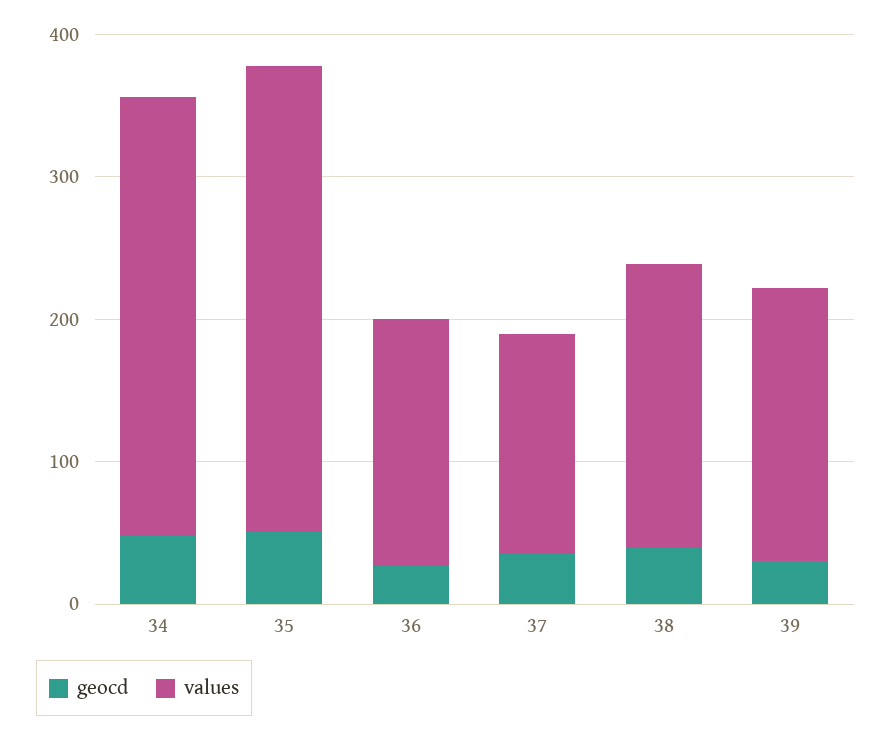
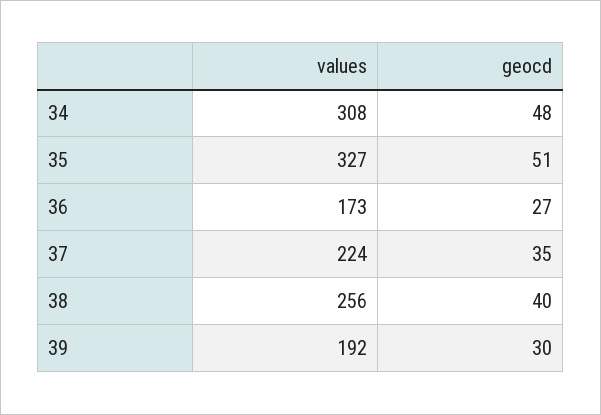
  {
    "geocd": {
      "34": 48,
      "35": 51,
      "36": 27,
      "37": 35,
      "38": 40,
      "39": 30
    },
    "values": {
      "34": 308,
      "35": 327,
      "36": 173,
-     "37": 160,
+     "37": 224,
-     "38": 200,
+     "38": 256,
      "39": 192
    }
  }

